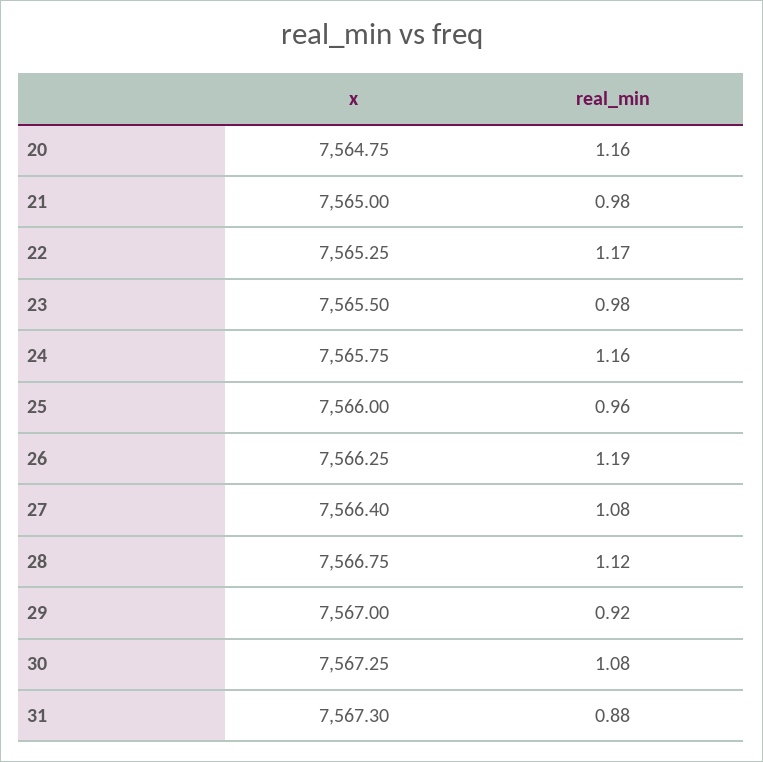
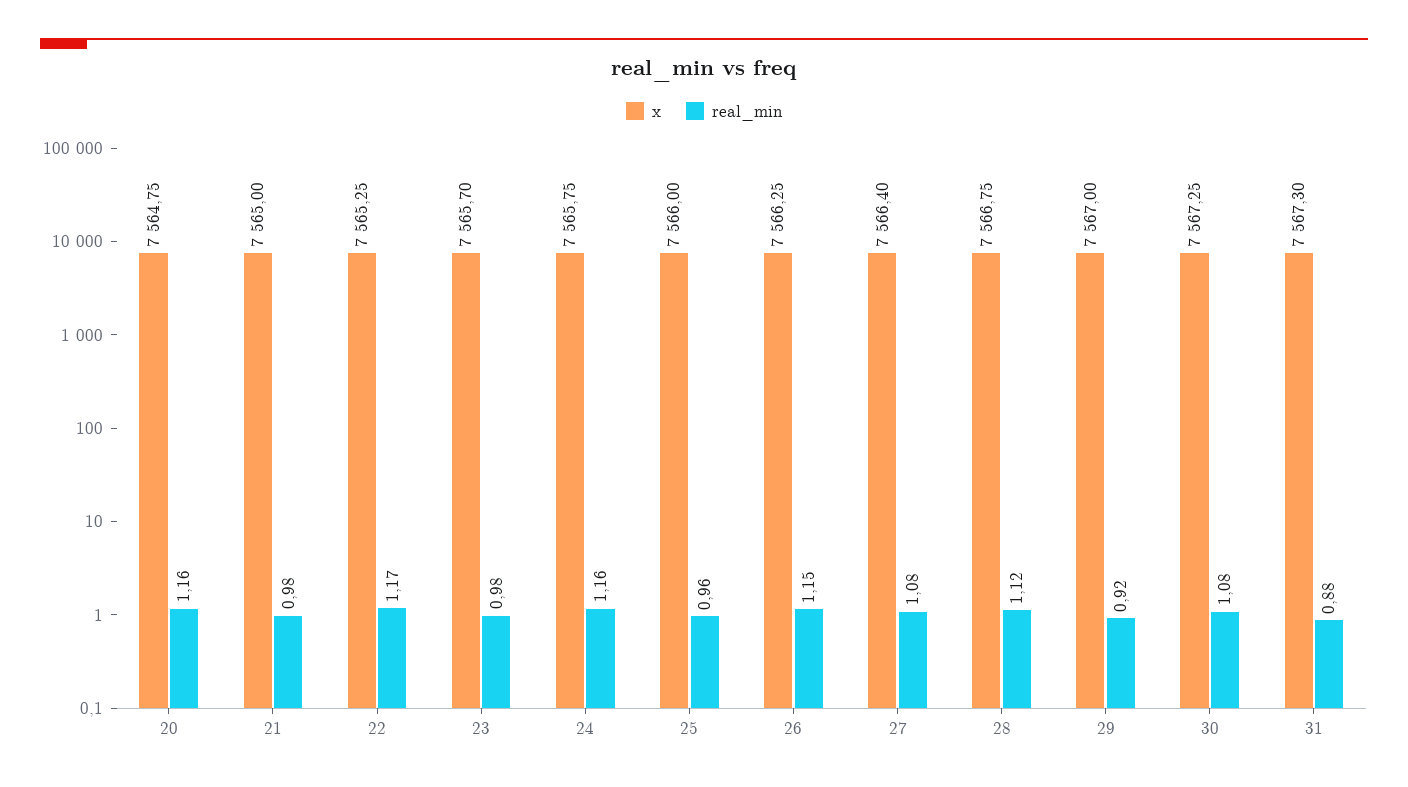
  {
    "x": {
      "20": 7564.75,
      "21": 7565,
      "22": 7565.25,
-     "23": 7565.5,
+     "23": 7565.7,
      "24": 7565.75,
      "25": 7566,
      "26": 7566.25,
      "27": 7566.4,
      "28": 7566.75,
      "29": 7567,
      "30": 7567.25,
      "31": 7567.3
    },
    "real_min": {
      "20": 1.16,
      "21": 0.98,
      "22": 1.17,
      "23": 0.98,
      "24": 1.16,
      "25": 0.96,
-     "26": 1.19,
+     "26": 1.15,
      "27": 1.08,
      "28": 1.12,
      "29": 0.92,
      "30": 1.08,
      "31": 0.88
    }
  }

